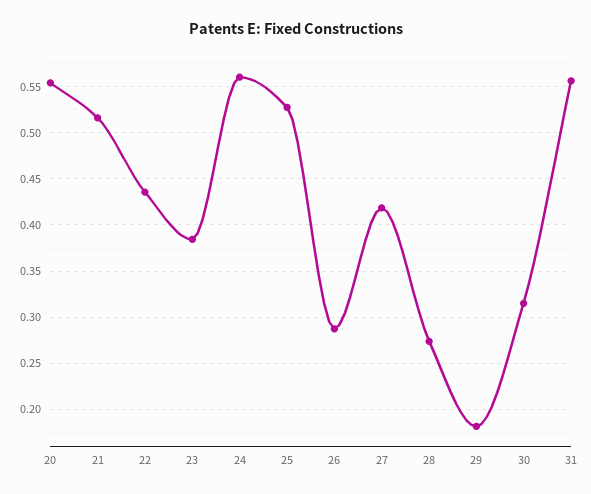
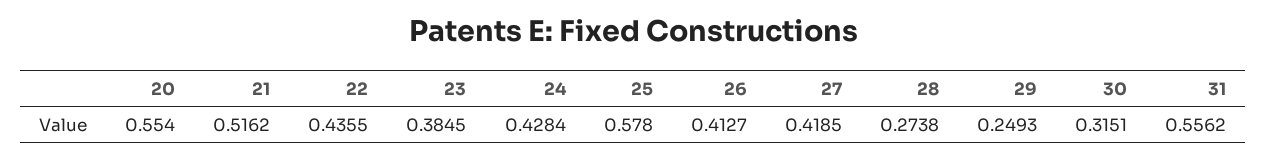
  {
    "20": 0.554,
    "21": 0.5162,
    "22": 0.4355,
    "23": 0.3845,
-   "24": 0.56,
+   "24": 0.4284,
-   "25": 0.53,
+   "25": 0.578,
-   "26": 0.29,
+   "26": 0.4127,
    "27": 0.4185,
    "28": 0.2738,
-   "29": 0.18,
+   "29": 0.2493,
    "30": 0.3151,
    "31": 0.5562
  }

